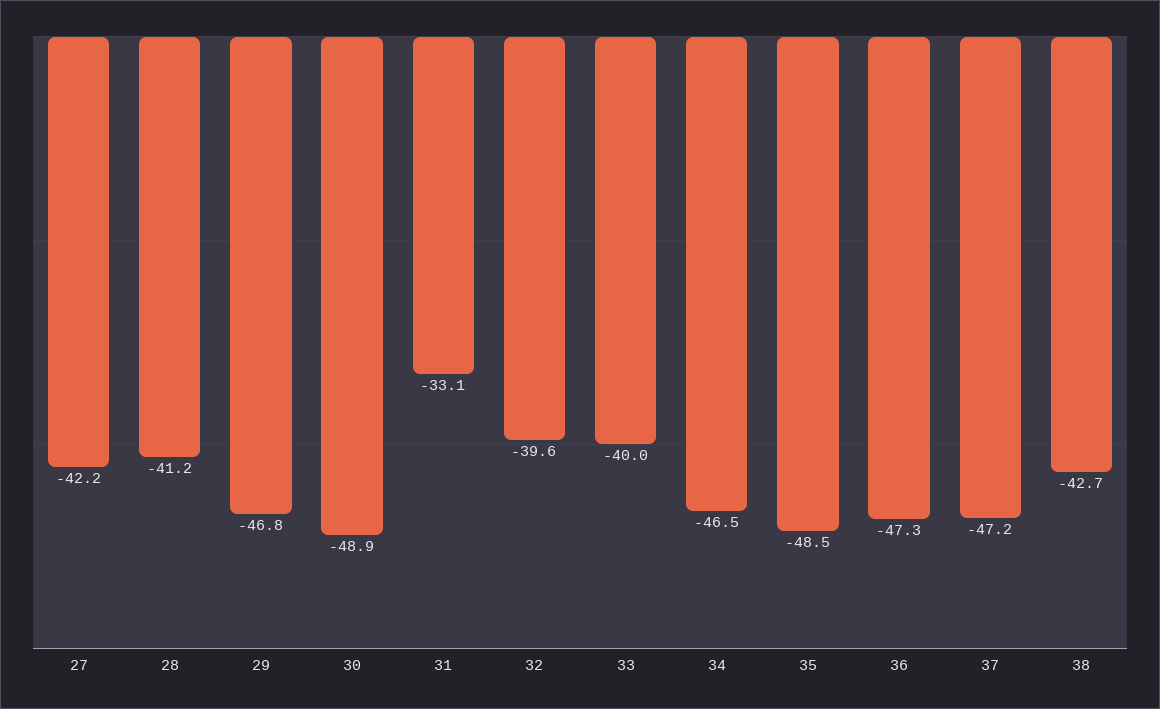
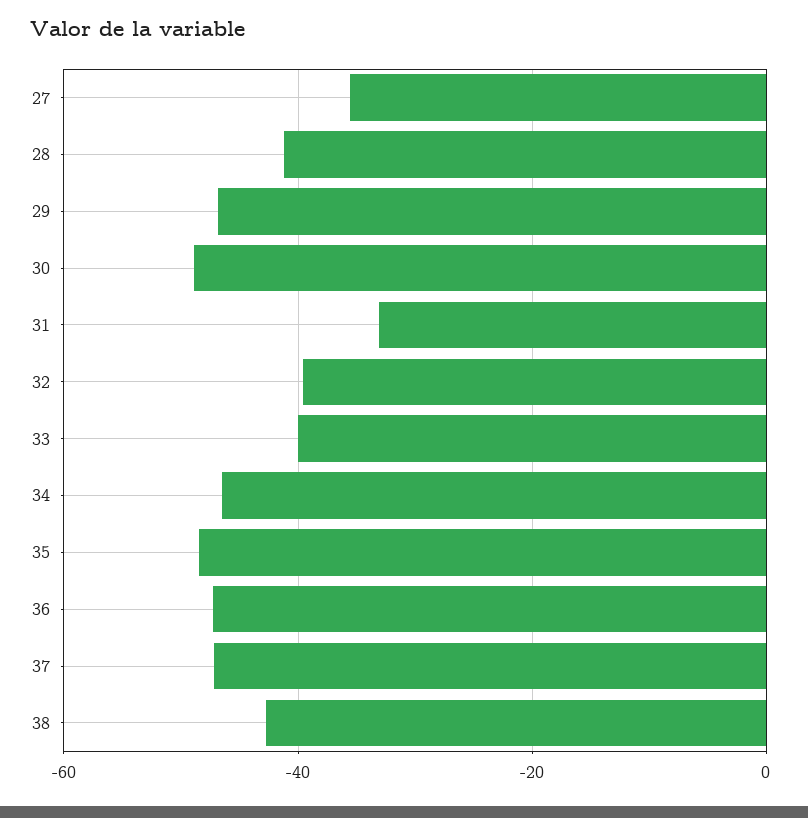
  {
-   "27": -42.2,
+   "27": -36,
    "28": -41.2,
    "29": -46.8,
    "30": -48.9,
    "31": -33.1,
    "32": -39.6,
    "33": -40,
    "34": -46.5,
    "35": -48.5,
    "36": -47.3,
    "37": -47.2,
    "38": -42.7
  }

